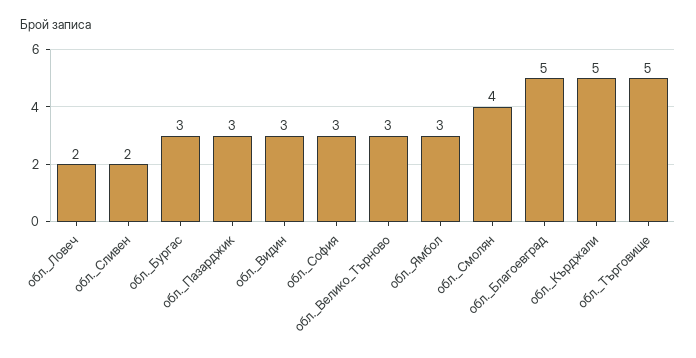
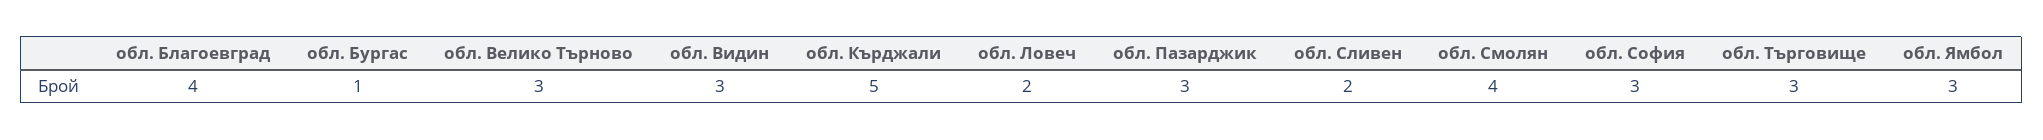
  {
    "обл._Ловеч": 2,
    "обл._Сливен": 2,
-   "обл._Бургас": 3,
+   "обл._Бургас": 1,
    "обл._Пазарджик": 3,
    "обл._Видин": 3,
    "обл._София": 3,
    "обл._Велико_Търново": 3,
    "обл._Ямбол": 3,
    "обл._Смолян": 4,
-   "обл._Благоевград": 5,
+   "обл._Благоевград": 4,
    "обл._Кърджали": 5,
-   "обл._Търговище": 5
+   "обл._Търговище": 3
  }

